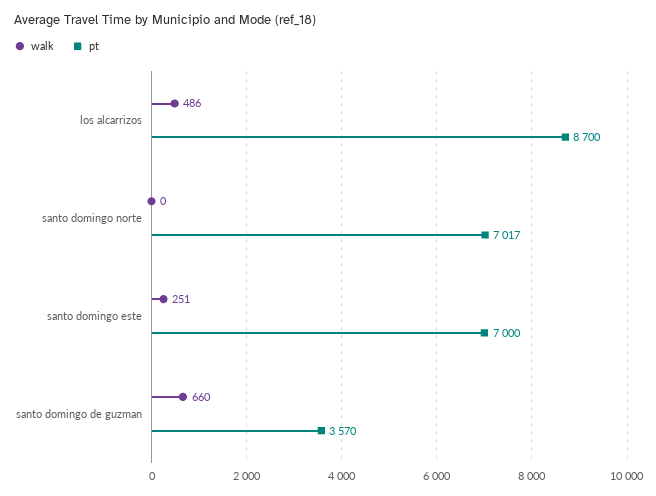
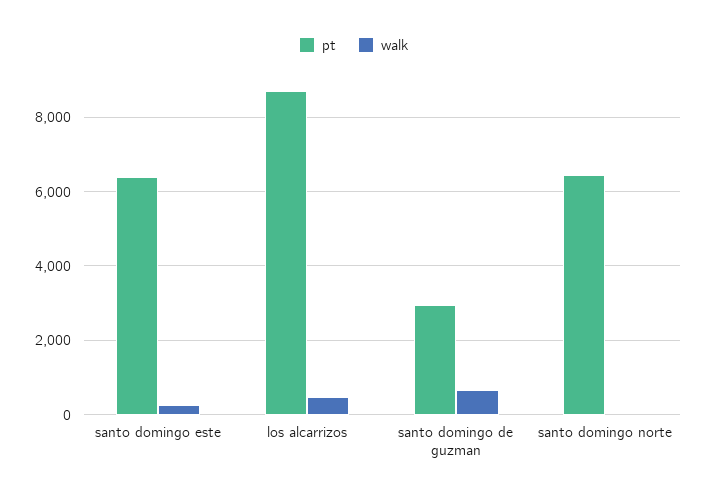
  {
    "walk": {
      "los alcarrizos": 486,
      "santo domingo norte": 0,
      "santo domingo este": 251,
      "santo domingo de guzman": 660
    },
    "pt": {
      "los alcarrizos": 8700,
-     "santo domingo norte": 7017,
+     "santo domingo norte": 6400,
-     "santo domingo este": 7000,
+     "santo domingo este": 6400,
-     "santo domingo de guzman": 3570
+     "santo domingo de guzman": 3000
    }
  }

